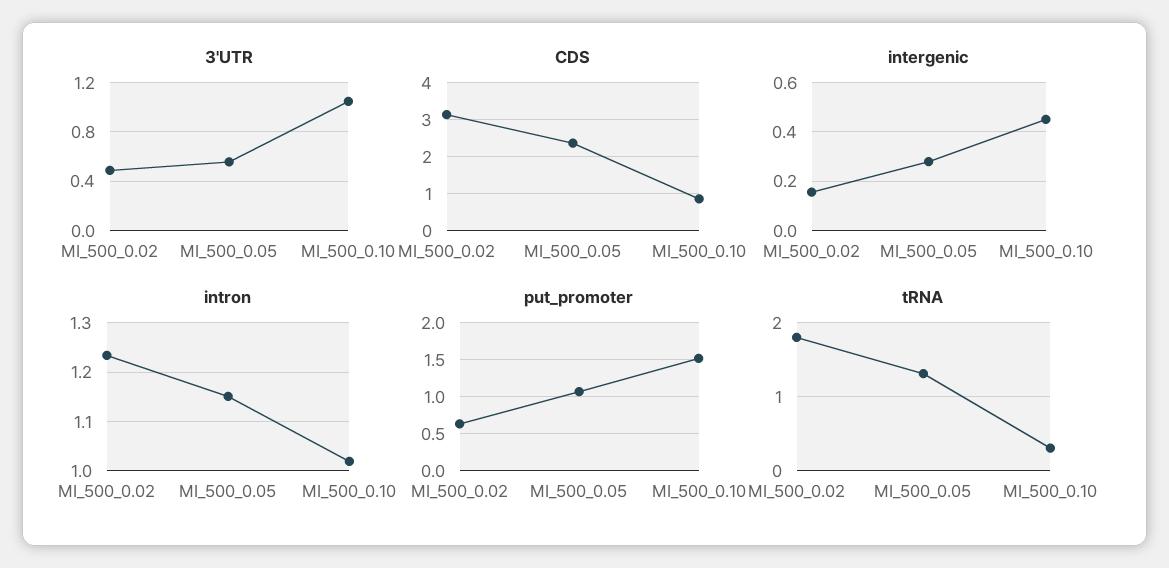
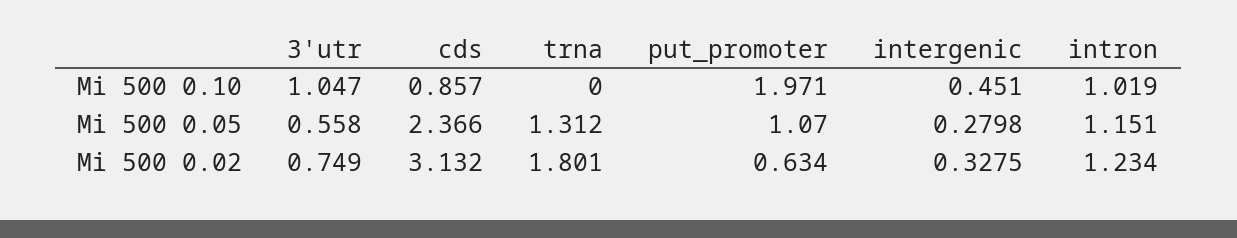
  {
    "3'UTR": {
-     "MI_500_0.02": 0.5,
+     "MI_500_0.02": 0.749,
      "MI_500_0.05": 0.558,
      "MI_500_0.10": 1.047
    },
    "CDS": {
      "MI_500_0.02": 3.132,
      "MI_500_0.05": 2.366,
      "MI_500_0.10": 0.857
    },
    "intergenic": {
-     "MI_500_0.02": 0.15,
+     "MI_500_0.02": 0.3275,
      "MI_500_0.05": 0.2798,
      "MI_500_0.10": 0.451
    },
    "intron": {
      "MI_500_0.02": 1.234,
      "MI_500_0.05": 1.151,
      "MI_500_0.10": 1.019
    },
    "put_promoter": {
      "MI_500_0.02": 0.634,
      "MI_500_0.05": 1.07,
-     "MI_500_0.10": 1.5
+     "MI_500_0.10": 1.971
    },
    "tRNA": {
      "MI_500_0.02": 1.801,
      "MI_500_0.05": 1.312,
-     "MI_500_0.10": 0.3
+     "MI_500_0.10": 0
    }
  }

